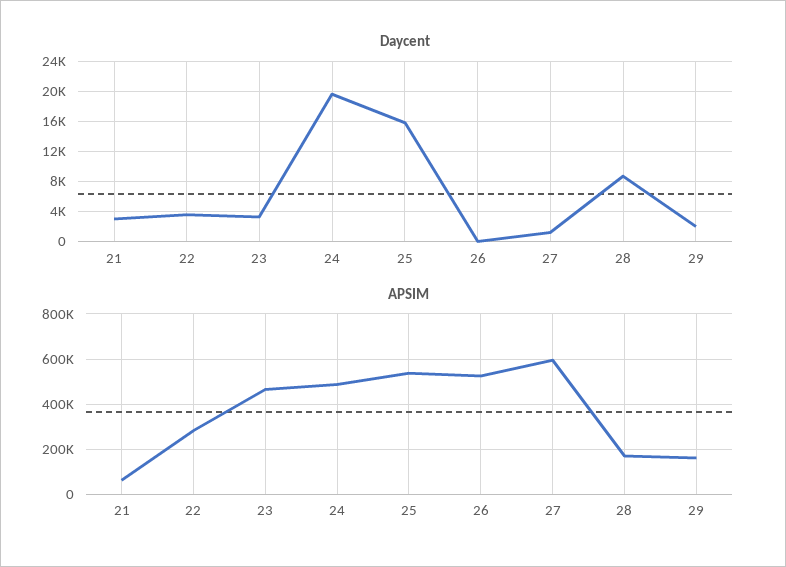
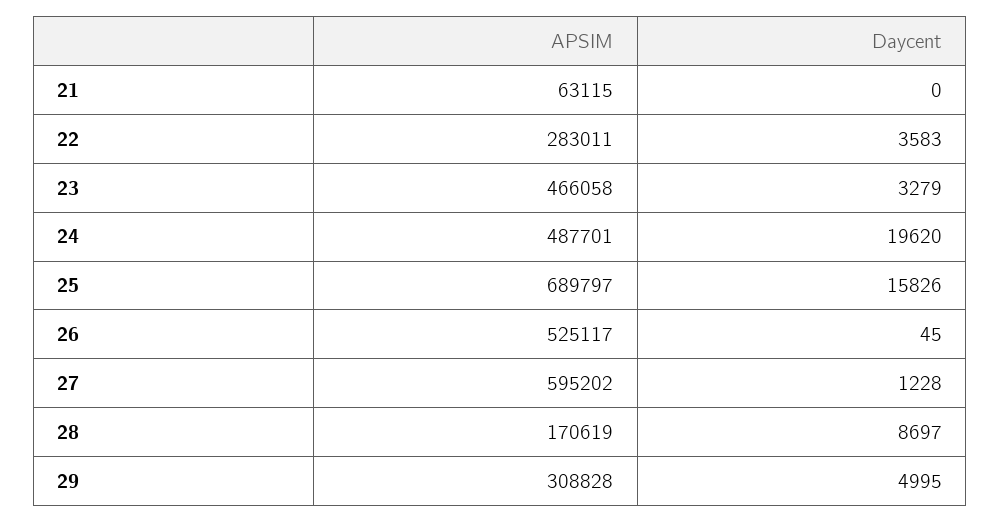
  {
    "Daycent": {
-     "21": 3000,
+     "21": 0,
      "22": 3583,
      "23": 3279,
      "24": 19620,
      "25": 15826,
      "26": 45,
      "27": 1228,
      "28": 8697,
-     "29": 2000
+     "29": 4995
    },
    "APSIM": {
      "21": 63115,
      "22": 283011,
      "23": 466058,
      "24": 487701,
-     "25": 550000,
+     "25": 689797,
      "26": 525117,
      "27": 595202,
      "28": 170619,
-     "29": 150000
+     "29": 308828
    }
  }

